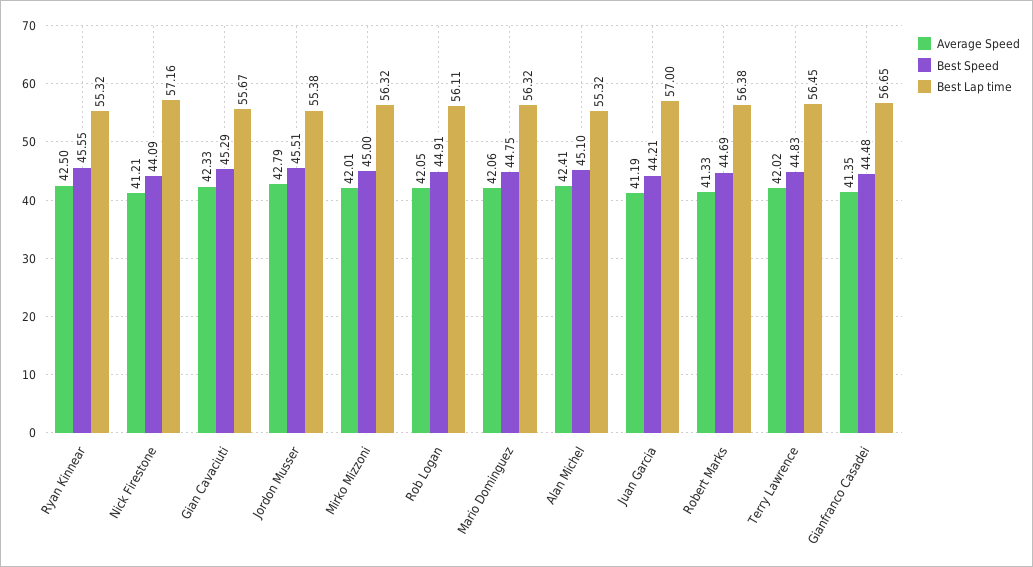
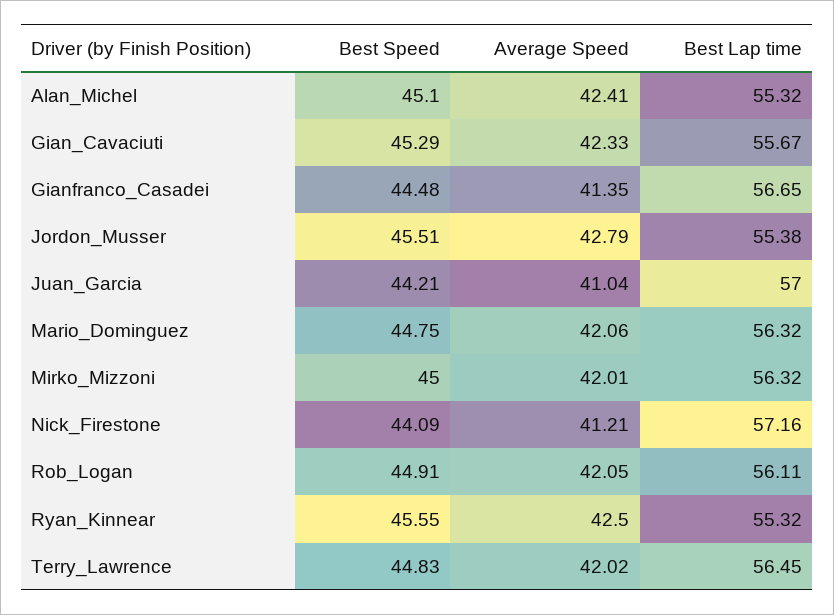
  {
    "Average Speed": {
      "Ryan Kinnear": 42.5,
      "Nick Firestone": 41.21,
      "Gian Cavaciuti": 42.33,
      "Jordon Musser": 42.79,
      "Mirko Mizzoni": 42.01,
      "Rob Logan": 42.05,
      "Mario Dominguez": 42.06,
      "Alan Michel": 42.41,
-     "Juan Garcia": 41.19,
+     "Juan Garcia": 41.04,
-     "Robert Marks": 41.33,
      "Terry Lawrence": 42.02,
      "Gianfranco Casadei": 41.35
    },
    "Best Speed": {
      "Ryan Kinnear": 45.55,
      "Nick Firestone": 44.09,
      "Gian Cavaciuti": 45.29,
      "Jordon Musser": 45.51,
      "Mirko Mizzoni": 45,
      "Rob Logan": 44.91,
      "Mario Dominguez": 44.75,
      "Alan Michel": 45.1,
      "Juan Garcia": 44.21,
-     "Robert Marks": 44.69,
      "Terry Lawrence": 44.83,
      "Gianfranco Casadei": 44.48
    },
    "Best Lap time": {
      "Ryan Kinnear": 55.32,
      "Nick Firestone": 57.16,
      "Gian Cavaciuti": 55.67,
      "Jordon Musser": 55.38,
      "Mirko Mizzoni": 56.32,
      "Rob Logan": 56.11,
      "Mario Dominguez": 56.32,
      "Alan Michel": 55.32,
      "Juan Garcia": 57,
-     "Robert Marks": 56.38,
      "Terry Lawrence": 56.45,
      "Gianfranco Casadei": 56.65
    }
  }

